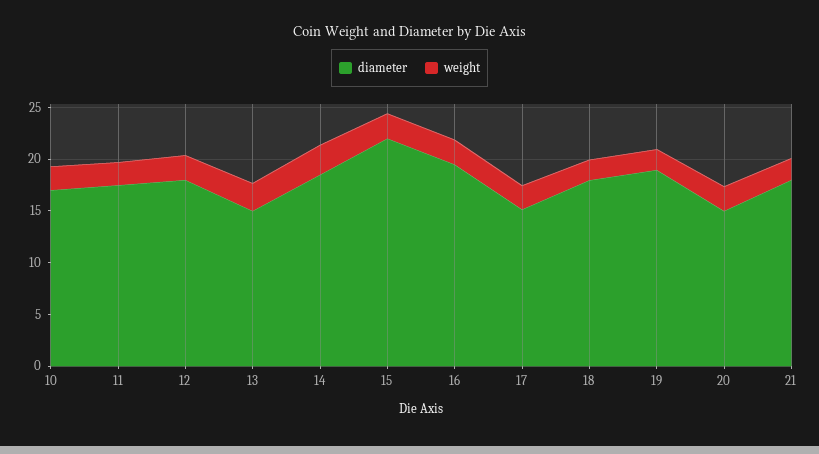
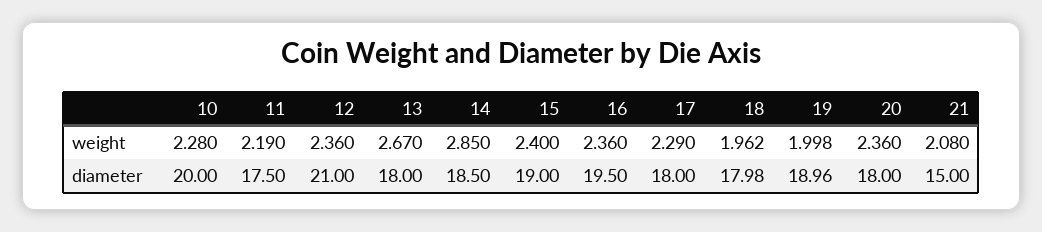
  {
    "diameter": {
-     "10": 17,
+     "10": 20,
      "11": 17.5,
-     "12": 18,
+     "12": 21,
-     "13": 15,
+     "13": 18,
      "14": 18.5,
-     "15": 22,
+     "15": 19,
      "16": 19.5,
-     "17": 15,
+     "17": 18,
      "18": 17.98,
      "19": 18.96,
-     "20": 15,
+     "20": 18,
-     "21": 18
+     "21": 15
    },
    "weight": {
      "10": 2.28,
      "11": 2.19,
      "12": 2.36,
      "13": 2.67,
      "14": 2.85,
      "15": 2.4,
      "16": 2.36,
      "17": 2.29,
      "18": 1.962,
      "19": 1.998,
      "20": 2.36,
      "21": 2.08
    }
  }

